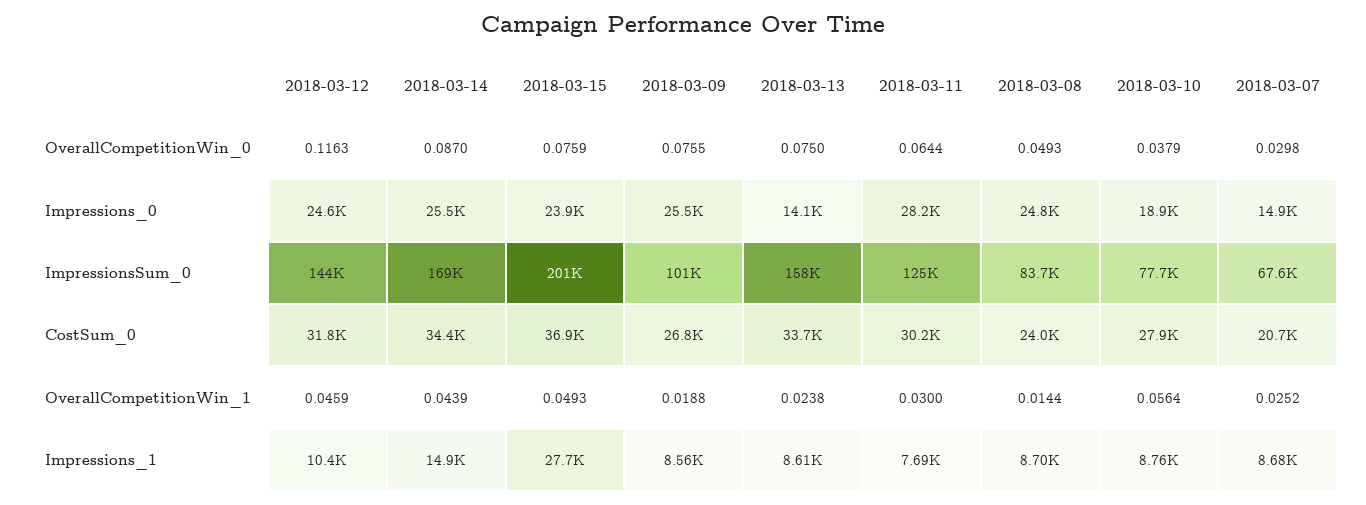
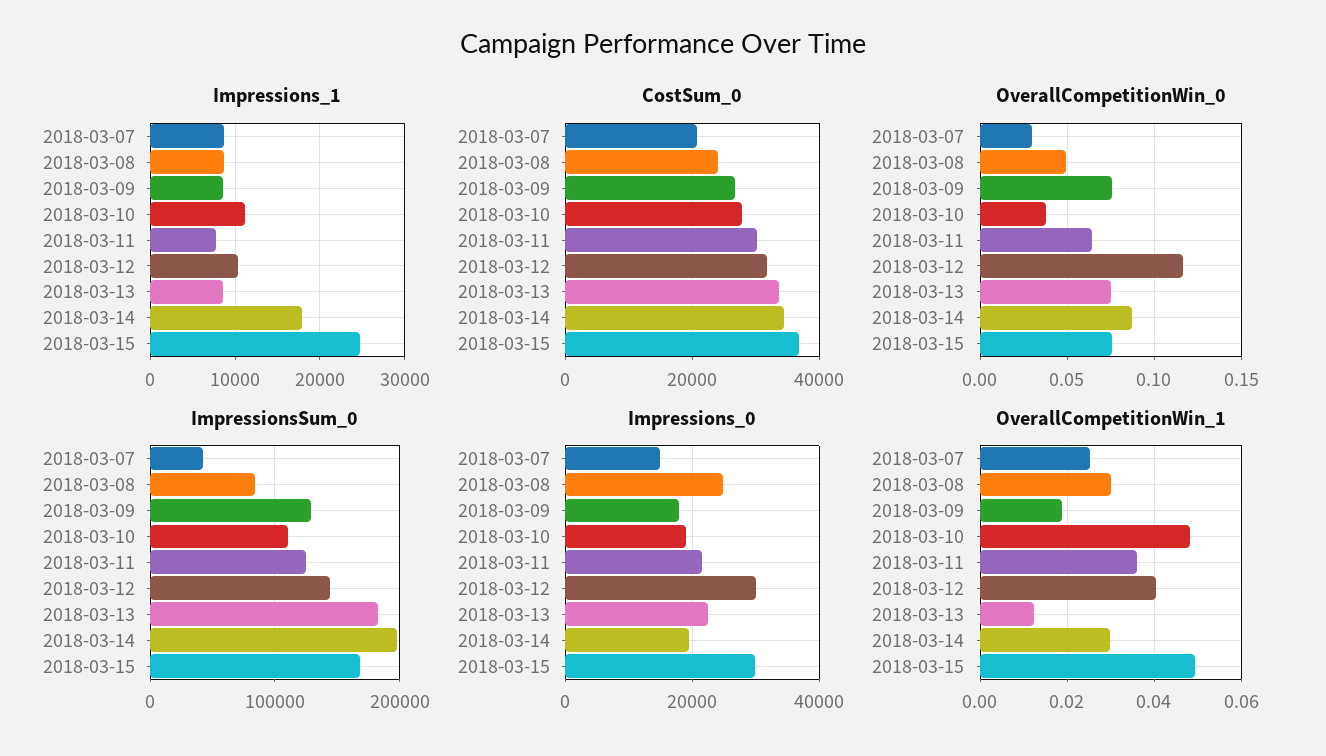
  {
    "OverallCompetitionWin_0": {
      "2018-03-12": 0.1163,
      "2018-03-14": 0.087,
      "2018-03-15": 0.0759,
      "2018-03-09": 0.0755,
      "2018-03-13": 0.075,
      "2018-03-11": 0.0644,
      "2018-03-08": 0.0493,
      "2018-03-10": 0.0379,
      "2018-03-07": 0.0298
    },
    "Impressions_0": {
-     "2018-03-12": 24600,
+     "2018-03-12": 30000,
-     "2018-03-14": 25500,
+     "2018-03-14": 20000,
-     "2018-03-15": 23900,
+     "2018-03-15": 30000,
-     "2018-03-09": 25500,
+     "2018-03-09": 18000,
-     "2018-03-13": 14100,
+     "2018-03-13": 22000,
-     "2018-03-11": 28200,
+     "2018-03-11": 22000,
      "2018-03-08": 24800,
      "2018-03-10": 18900,
      "2018-03-07": 14900
    },
    "ImpressionsSum_0": {
      "2018-03-12": 144000,
-     "2018-03-14": 169000,
+     "2018-03-14": 200000,
-     "2018-03-15": 201000,
+     "2018-03-15": 170000,
-     "2018-03-09": 101000,
+     "2018-03-09": 130000,
-     "2018-03-13": 158000,
+     "2018-03-13": 180000,
      "2018-03-11": 125000,
      "2018-03-08": 83700,
-     "2018-03-10": 77700,
+     "2018-03-10": 110000,
-     "2018-03-07": 67600
+     "2018-03-07": 40000
    },
    "CostSum_0": {
      "2018-03-12": 31800,
      "2018-03-14": 34400,
      "2018-03-15": 36900,
      "2018-03-09": 26800,
      "2018-03-13": 33700,
      "2018-03-11": 30200,
      "2018-03-08": 24000,
      "2018-03-10": 27900,
      "2018-03-07": 20700
    },
    "OverallCompetitionWin_1": {
-     "2018-03-12": 0.0459,
+     "2018-03-12": 0.04,
-     "2018-03-14": 0.0439,
+     "2018-03-14": 0.03,
      "2018-03-15": 0.0493,
      "2018-03-09": 0.0188,
-     "2018-03-13": 0.0238,
+     "2018-03-13": 0.012,
-     "2018-03-11": 0.03,
+     "2018-03-11": 0.036,
-     "2018-03-08": 0.0144,
+     "2018-03-08": 0.03,
-     "2018-03-10": 0.0564,
+     "2018-03-10": 0.048,
      "2018-03-07": 0.0252
    },
    "Impressions_1": {
      "2018-03-12": 10400,
-     "2018-03-14": 14900,
+     "2018-03-14": 18000,
-     "2018-03-15": 27700,
+     "2018-03-15": 25000,
      "2018-03-09": 8560,
      "2018-03-13": 8610,
      "2018-03-11": 7690,
      "2018-03-08": 8700,
-     "2018-03-10": 8760,
+     "2018-03-10": 11000,
      "2018-03-07": 8680
    }
  }

